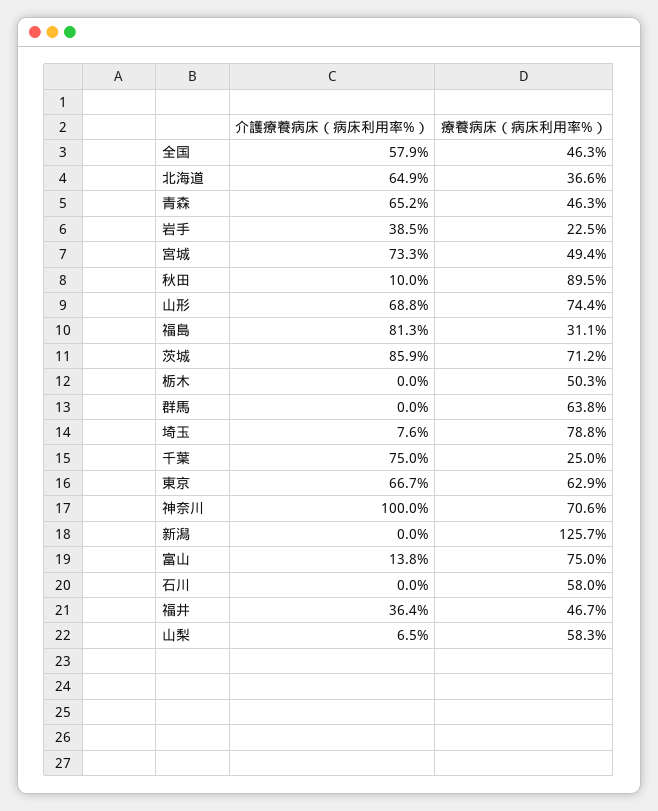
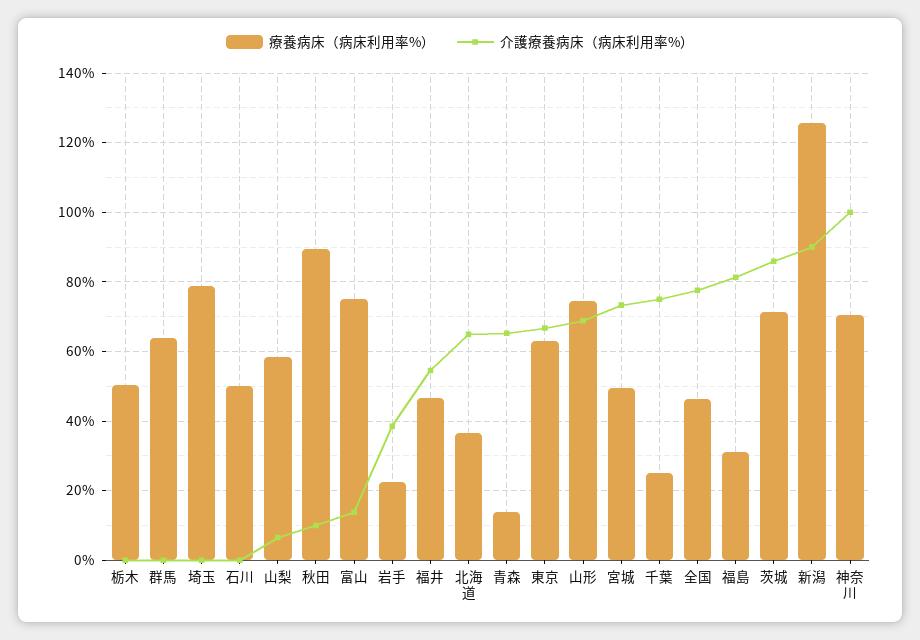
  {
    "介護療養病床（病床利用率%）": {
-     "全国": 57.9,
+     "全国": 78,
      "北海道": 64.9,
      "青森": 65.2,
      "岩手": 38.5,
      "宮城": 73.3,
      "秋田": 10,
      "山形": 68.8,
      "福島": 81.3,
      "茨城": 85.9,
      "栃木": 0,
      "群馬": 0,
-     "埼玉": 7.6,
+     "埼玉": 0,
      "千葉": 75,
      "東京": 66.7,
      "神奈川": 100,
-     "新潟": 0,
+     "新潟": 90,
      "富山": 13.8,
      "石川": 0,
-     "福井": 36.4,
+     "福井": 54,
      "山梨": 6.5
    },
    "療養病床（病床利用率%）": {
      "全国": 46.3,
      "北海道": 36.6,
-     "青森": 46.3,
+     "青森": 14,
      "岩手": 22.5,
      "宮城": 49.4,
      "秋田": 89.5,
      "山形": 74.4,
      "福島": 31.1,
      "茨城": 71.2,
      "栃木": 50.3,
      "群馬": 63.8,
      "埼玉": 78.8,
      "千葉": 25,
      "東京": 62.9,
      "神奈川": 70.6,
      "新潟": 125.7,
      "富山": 75,
-     "石川": 58,
+     "石川": 50,
      "福井": 46.7,
      "山梨": 58.3
    }
  }

